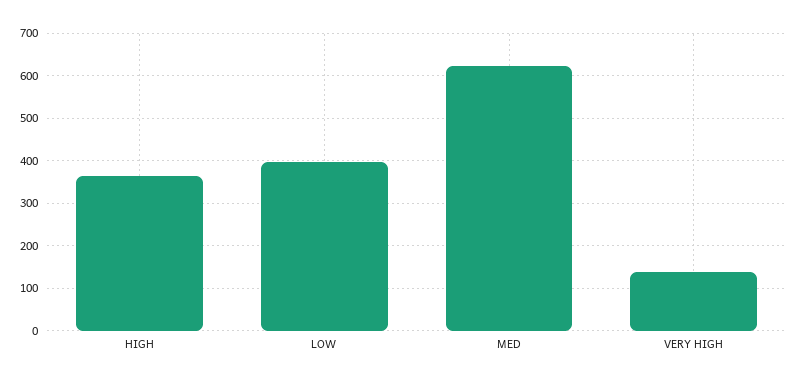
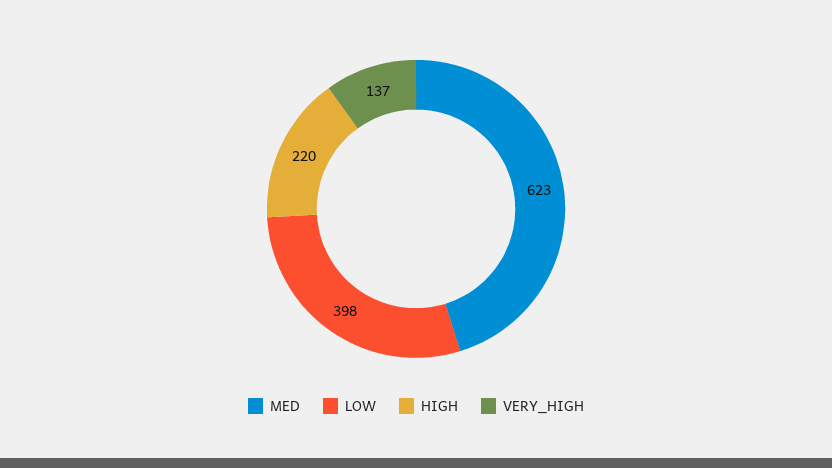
  {
-   "HIGH": 360,
+   "HIGH": 220,
    "LOW": 398,
    "MED": 623,
    "VERY HIGH": 137
  }

